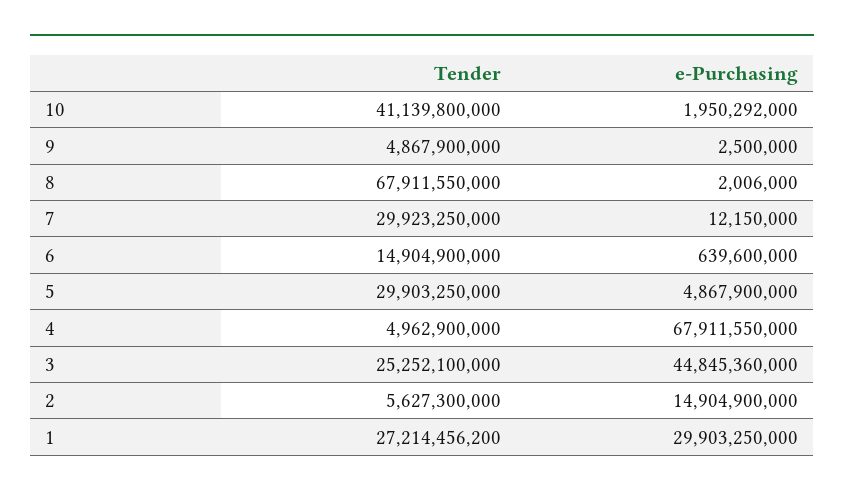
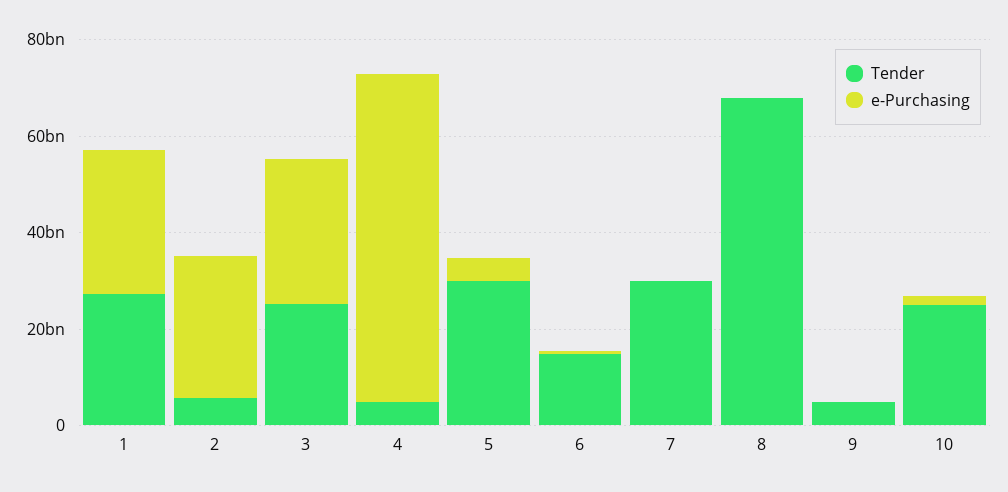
  {
    "Tender": {
-     "10": 41139800000,
+     "10": 25000000000,
      "9": 4867900000,
      "8": 67911550000,
      "7": 29923250000,
      "6": 14904900000,
      "5": 29903250000,
      "4": 4962900000,
      "3": 25252100000,
      "2": 5627300000,
      "1": 27214456200
    },
    "e-Purchasing": {
      "10": 1950292000,
      "9": 2500000,
      "8": 2006000,
      "7": 12150000,
      "6": 639600000,
      "5": 4867900000,
      "4": 67911550000,
-     "3": 44845360000,
+     "3": 30000000000,
-     "2": 14904900000,
+     "2": 30000000000,
      "1": 29903250000
    }
  }

